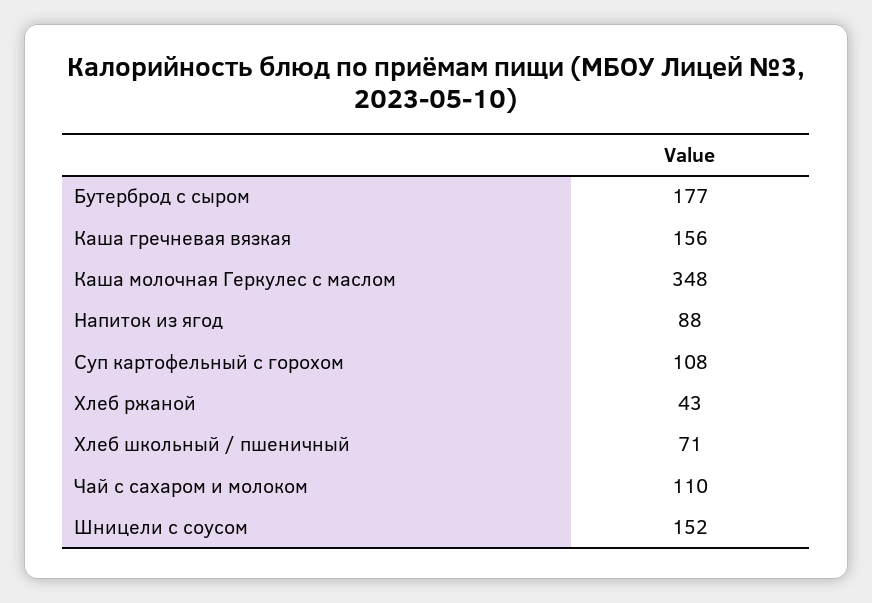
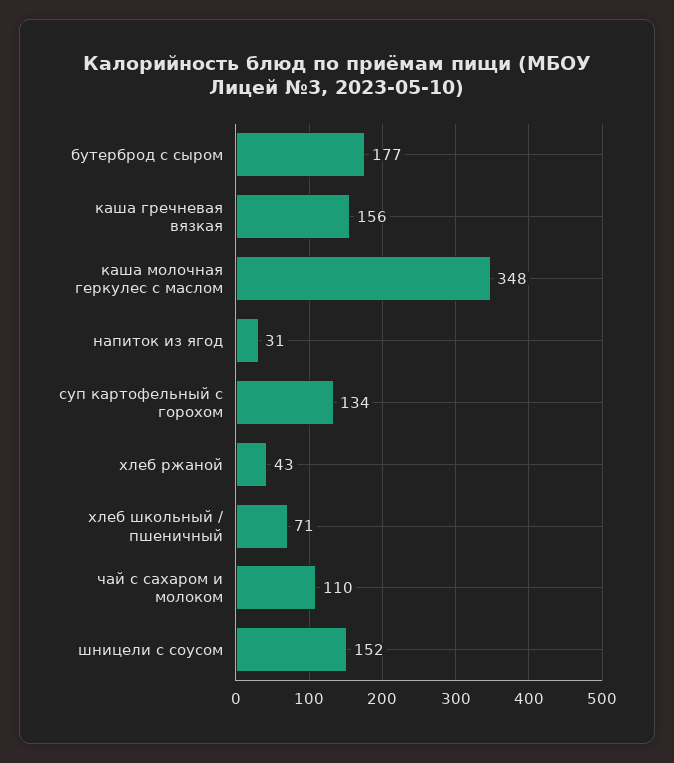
  {
    "Бутерброд с сыром": 177,
    "Каша гречневая вязкая": 156,
    "Каша молочная Геркулес с маслом": 348,
-   "Напиток из ягод": 88,
+   "Напиток из ягод": 31,
-   "Суп картофельный с горохом": 108,
+   "Суп картофельный с горохом": 134,
    "Хлеб ржаной": 43,
    "Хлеб школьный / пшеничный": 71,
    "Чай с сахаром и молоком": 110,
    "Шницели с соусом": 152
  }

